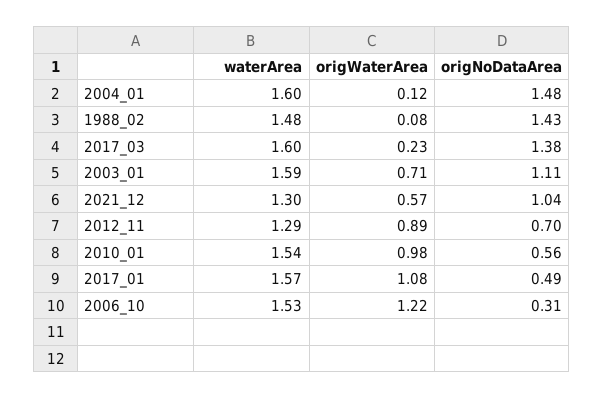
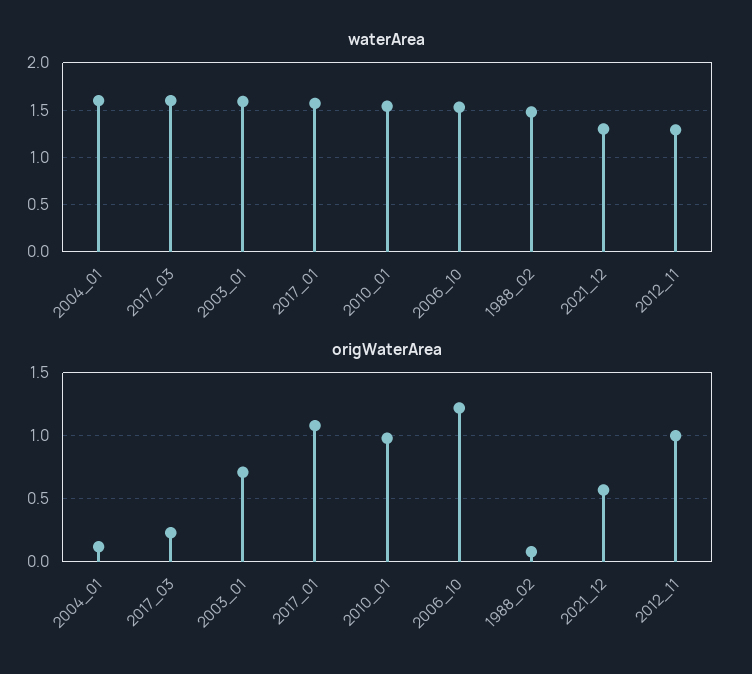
  {
    "waterArea": {
      "2004_01": 1.6,
      "1988_02": 1.48,
      "2017_03": 1.6,
      "2003_01": 1.59,
      "2021_12": 1.3,
      "2012_11": 1.29,
      "2010_01": 1.54,
      "2017_01": 1.57,
      "2006_10": 1.53
    },
    "origWaterArea": {
      "2004_01": 0.12,
      "1988_02": 0.08,
      "2017_03": 0.23,
      "2003_01": 0.71,
      "2021_12": 0.57,
-     "2012_11": 0.89,
+     "2012_11": 1,
      "2010_01": 0.98,
      "2017_01": 1.08,
      "2006_10": 1.22
-   },
+   }
-   "origNoDataArea": {
-     "2004_01": 1.48,
-     "1988_02": 1.43,
-     "2017_03": 1.38,
-     "2003_01": 1.11,
-     "2021_12": 1.04,
-     "2012_11": 0.7,
-     "2010_01": 0.56,
-     "2017_01": 0.49,
-     "2006_10": 0.31
-   }
  }

